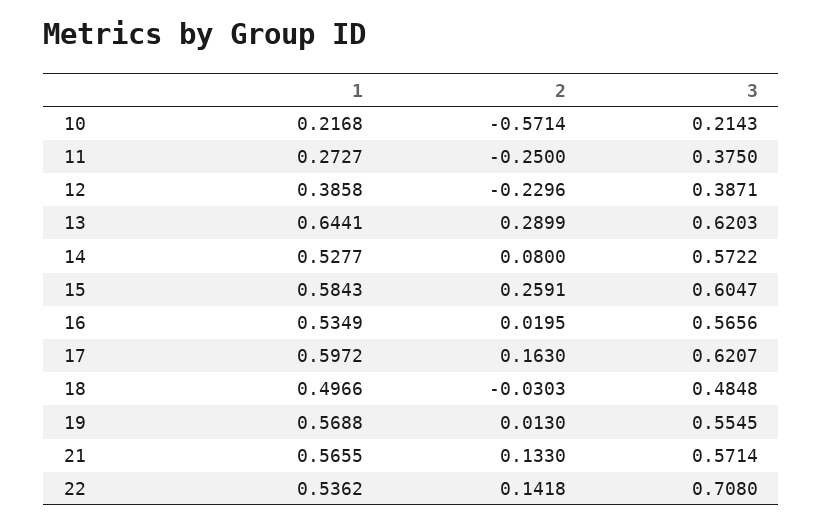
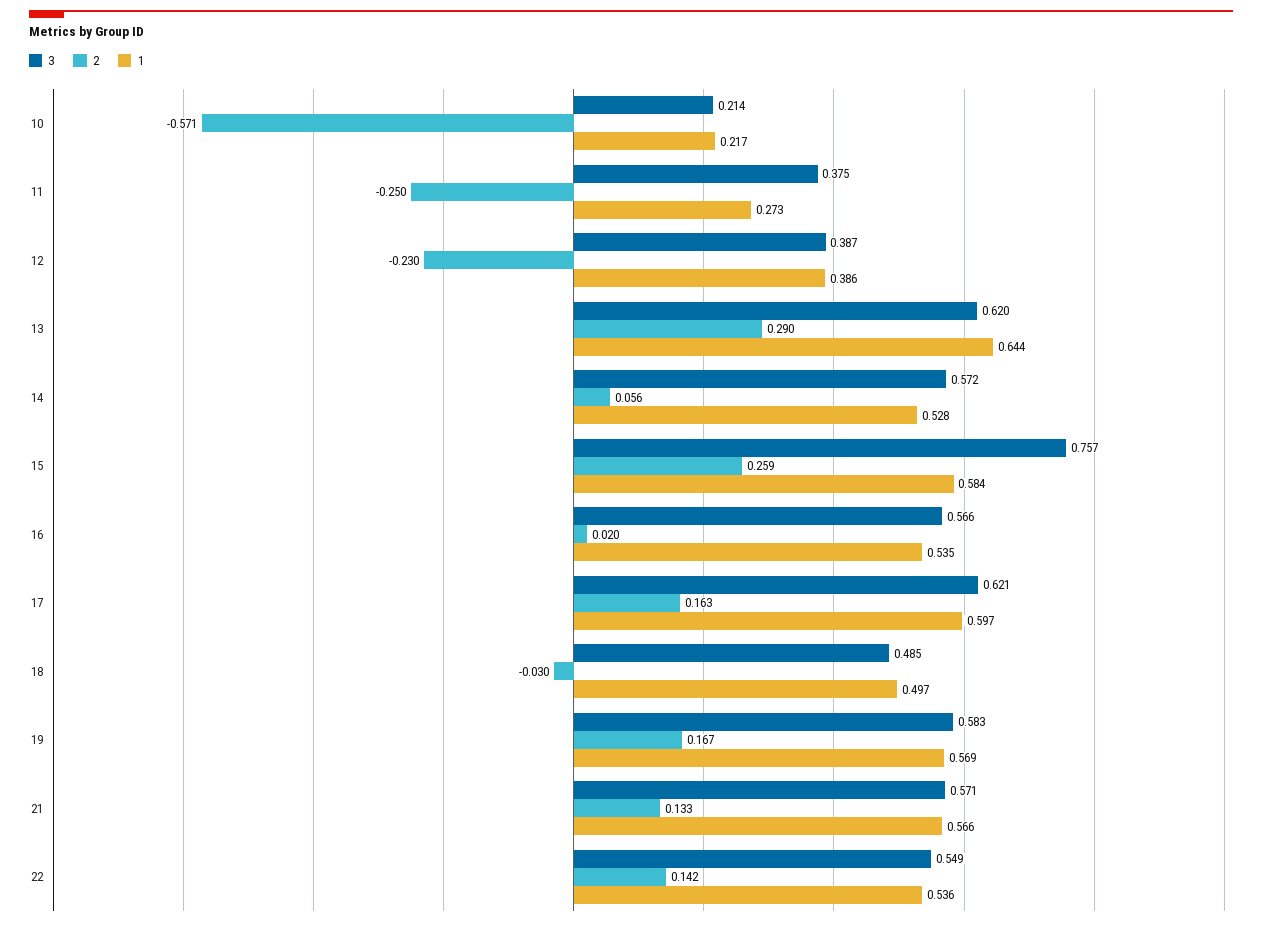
  {
    "1": {
      "10": 0.2168,
      "11": 0.2727,
      "12": 0.3858,
      "13": 0.6441,
      "14": 0.5277,
      "15": 0.5843,
      "16": 0.5349,
      "17": 0.5972,
      "18": 0.4966,
      "19": 0.5688,
      "21": 0.5655,
      "22": 0.5362
    },
    "2": {
      "10": -0.5714,
      "11": -0.25,
      "12": -0.2296,
      "13": 0.2899,
-     "14": 0.08,
+     "14": 0.056,
      "15": 0.2591,
      "16": 0.0195,
      "17": 0.163,
      "18": -0.0303,
-     "19": 0.013,
+     "19": 0.167,
      "21": 0.133,
      "22": 0.1418
    },
    "3": {
      "10": 0.2143,
      "11": 0.375,
      "12": 0.3871,
      "13": 0.6203,
      "14": 0.5722,
-     "15": 0.6047,
+     "15": 0.757,
      "16": 0.5656,
      "17": 0.6207,
      "18": 0.4848,
-     "19": 0.5545,
+     "19": 0.583,
      "21": 0.5714,
-     "22": 0.708
+     "22": 0.549
    }
  }

